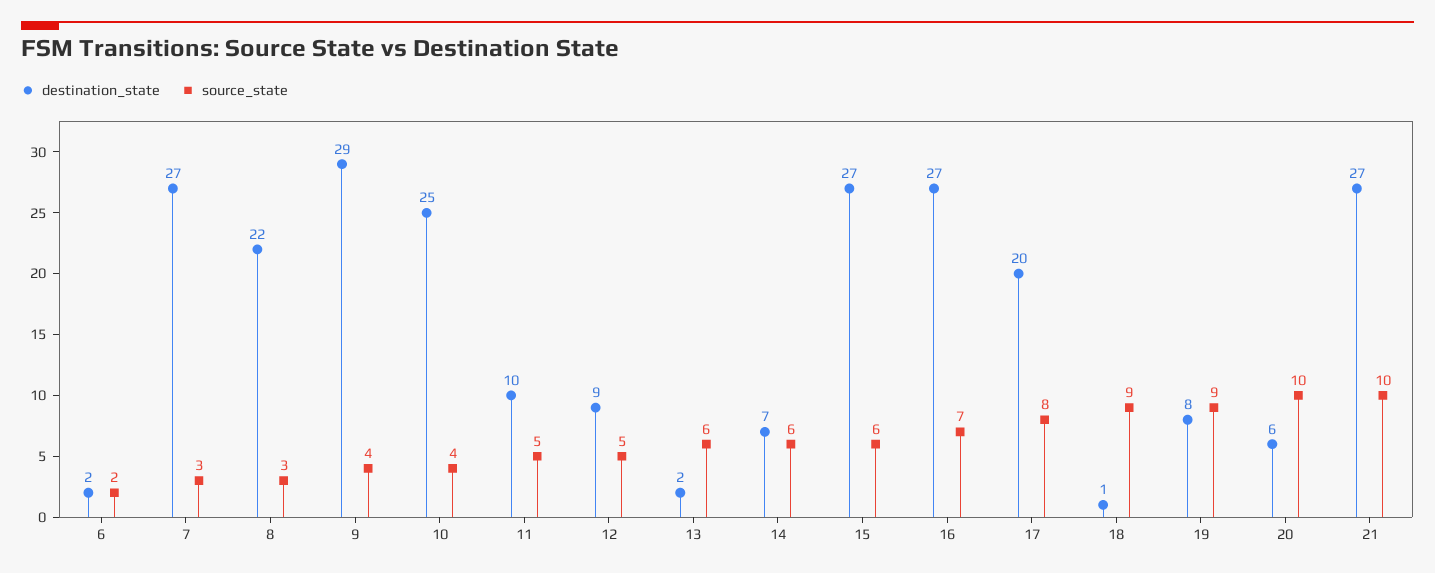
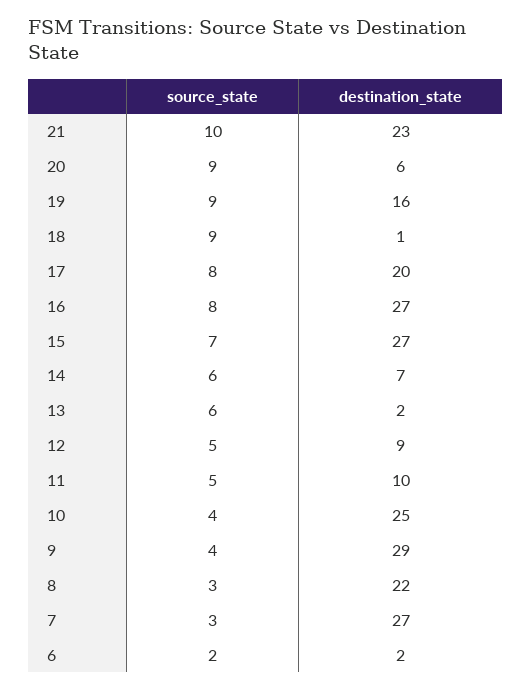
  {
    "destination_state": {
      "6": 2,
      "7": 27,
      "8": 22,
      "9": 29,
      "10": 25,
      "11": 10,
      "12": 9,
      "13": 2,
      "14": 7,
      "15": 27,
      "16": 27,
      "17": 20,
      "18": 1,
-     "19": 8,
+     "19": 16,
      "20": 6,
-     "21": 27
+     "21": 23
    },
    "source_state": {
      "6": 2,
      "7": 3,
      "8": 3,
      "9": 4,
      "10": 4,
      "11": 5,
      "12": 5,
      "13": 6,
      "14": 6,
-     "15": 6,
+     "15": 7,
-     "16": 7,
+     "16": 8,
      "17": 8,
      "18": 9,
      "19": 9,
-     "20": 10,
+     "20": 9,
      "21": 10
    }
  }

